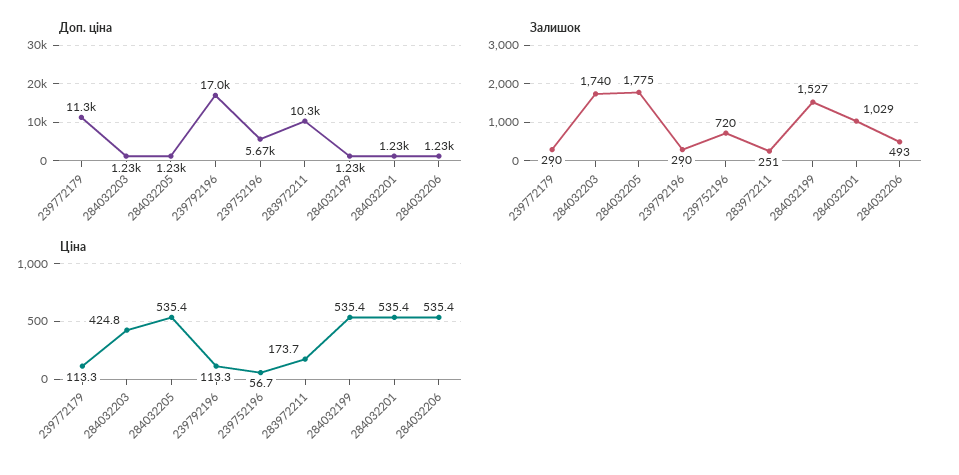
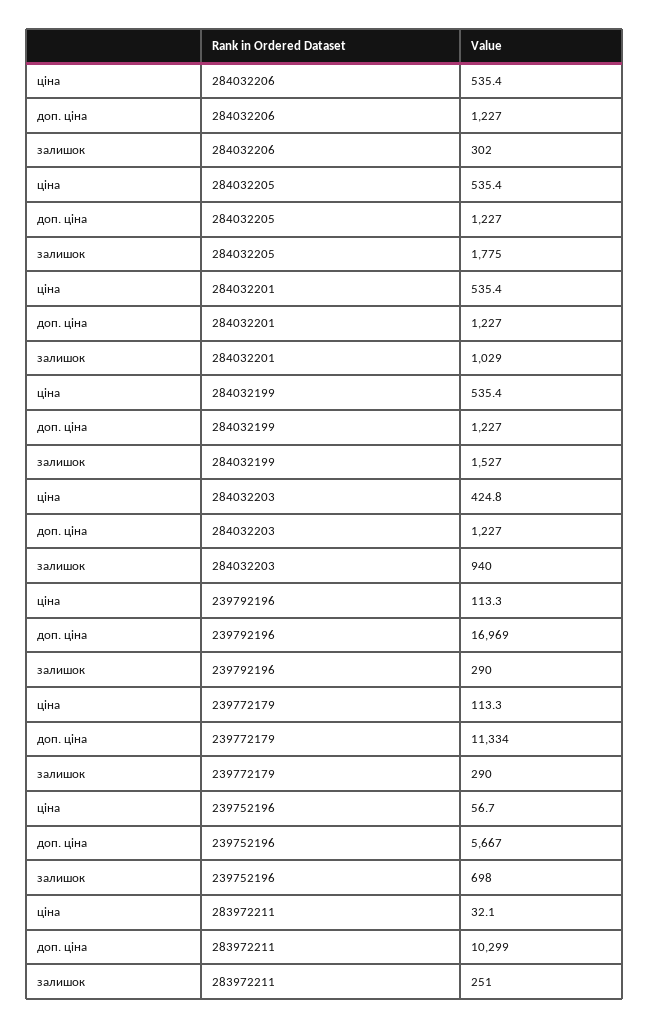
  {
    "Доп. ціна": {
      "239772179": 11334,
      "284032203": 1227,
      "284032205": 1227,
      "239792196": 16969,
      "239752196": 5667,
      "283972211": 10299,
      "284032199": 1227,
      "284032201": 1227,
      "284032206": 1227
    },
    "Залишок": {
      "239772179": 290,
-     "284032203": 1740,
+     "284032203": 940,
      "284032205": 1775,
      "239792196": 290,
-     "239752196": 720,
+     "239752196": 698,
      "283972211": 251,
      "284032199": 1527,
      "284032201": 1029,
-     "284032206": 493
+     "284032206": 302
    },
    "Ціна": {
      "239772179": 113.3,
      "284032203": 424.8,
      "284032205": 535.4,
      "239792196": 113.3,
      "239752196": 56.7,
-     "283972211": 173.7,
+     "283972211": 32.1,
      "284032199": 535.4,
      "284032201": 535.4,
      "284032206": 535.4
    }
  }

